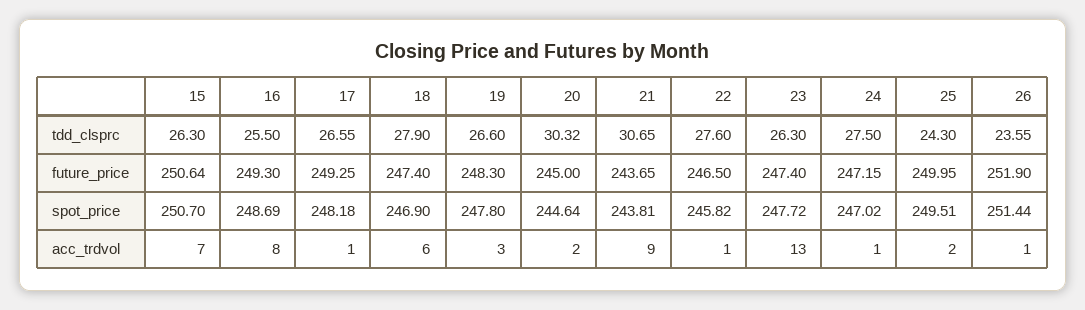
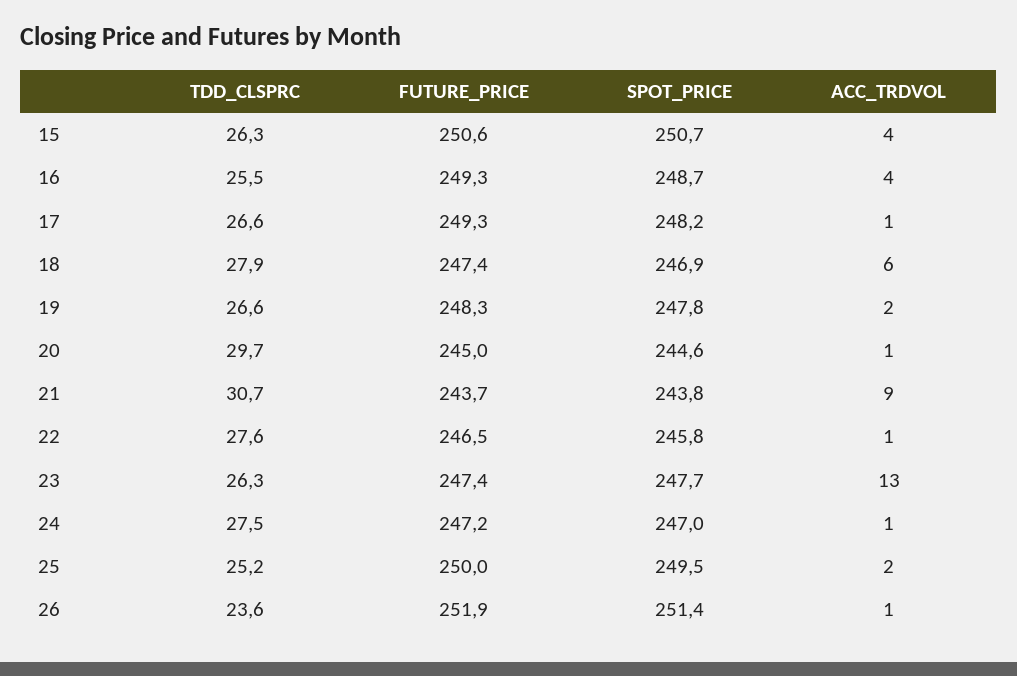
  {
    "15": {
      "tdd_clsprc": 26.3,
      "future_price": 250.64,
      "spot_price": 250.7,
-     "acc_trdvol": 7
+     "acc_trdvol": 4
    },
    "16": {
      "tdd_clsprc": 25.5,
      "future_price": 249.3,
      "spot_price": 248.69,
-     "acc_trdvol": 8
+     "acc_trdvol": 4
    },
    "17": {
      "tdd_clsprc": 26.55,
      "future_price": 249.25,
      "spot_price": 248.18,
      "acc_trdvol": 1
    },
    "18": {
      "tdd_clsprc": 27.9,
      "future_price": 247.4,
      "spot_price": 246.9,
      "acc_trdvol": 6
    },
    "19": {
      "tdd_clsprc": 26.6,
      "future_price": 248.3,
      "spot_price": 247.8,
-     "acc_trdvol": 3
+     "acc_trdvol": 2
    },
    "20": {
-     "tdd_clsprc": 30.32,
+     "tdd_clsprc": 29.7,
      "future_price": 245,
      "spot_price": 244.64,
-     "acc_trdvol": 2
+     "acc_trdvol": 1
    },
    "21": {
      "tdd_clsprc": 30.65,
      "future_price": 243.65,
      "spot_price": 243.81,
      "acc_trdvol": 9
    },
    "22": {
      "tdd_clsprc": 27.6,
      "future_price": 246.5,
      "spot_price": 245.82,
      "acc_trdvol": 1
    },
    "23": {
      "tdd_clsprc": 26.3,
      "future_price": 247.4,
      "spot_price": 247.72,
      "acc_trdvol": 13
    },
    "24": {
      "tdd_clsprc": 27.5,
      "future_price": 247.15,
      "spot_price": 247.02,
      "acc_trdvol": 1
    },
    "25": {
-     "tdd_clsprc": 24.3,
+     "tdd_clsprc": 25.2,
      "future_price": 249.95,
      "spot_price": 249.51,
      "acc_trdvol": 2
    },
    "26": {
      "tdd_clsprc": 23.55,
      "future_price": 251.9,
      "spot_price": 251.44,
      "acc_trdvol": 1
    }
  }

